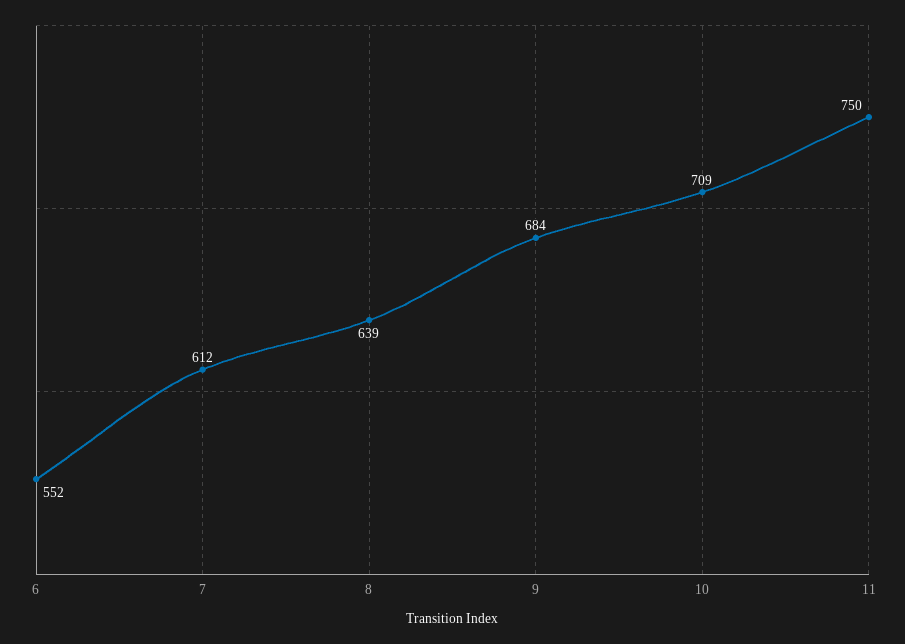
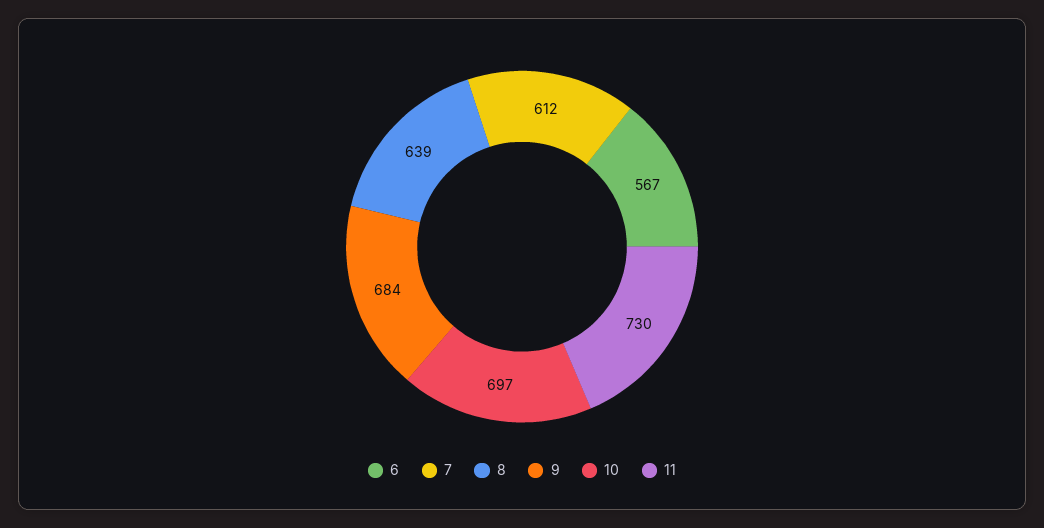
  {
-   "6": 552,
+   "6": 567,
    "7": 612,
    "8": 639,
    "9": 684,
-   "10": 709,
+   "10": 697,
-   "11": 750
+   "11": 730
  }

